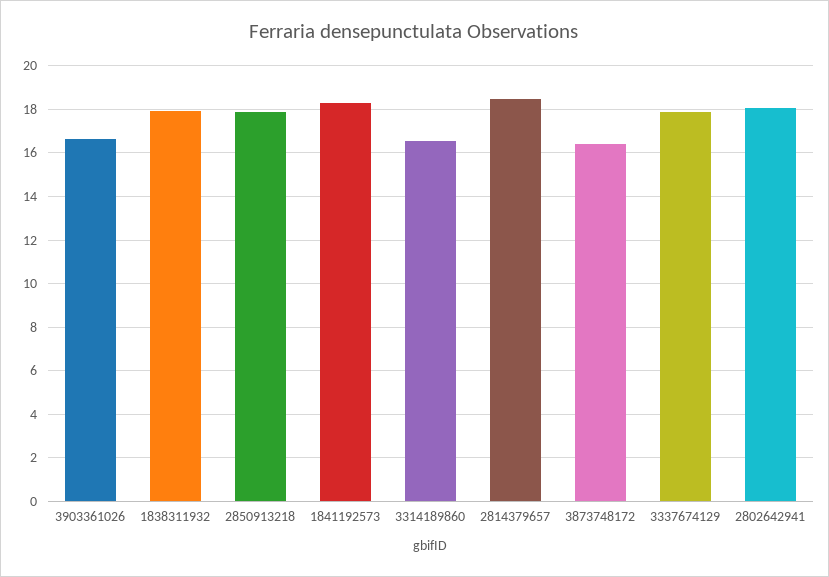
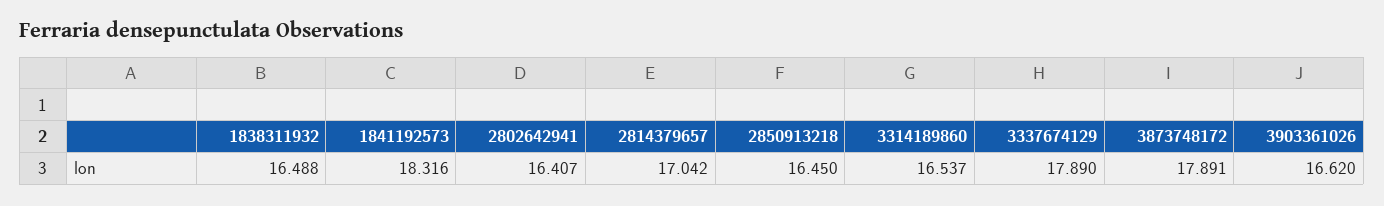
  {
    "3903361026": 16.62,
-   "1838311932": 18,
+   "1838311932": 16.488,
-   "2850913218": 18,
+   "2850913218": 16.45,
    "1841192573": 18.316,
    "3314189860": 16.537,
-   "2814379657": 18.5,
+   "2814379657": 17.042,
-   "3873748172": 16.5,
+   "3873748172": 17.891,
    "3337674129": 17.89,
-   "2802642941": 18
+   "2802642941": 16.407
  }

